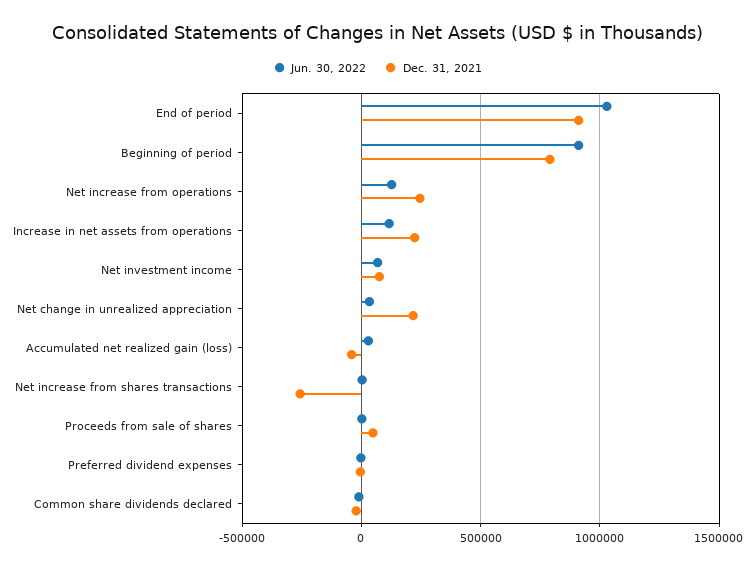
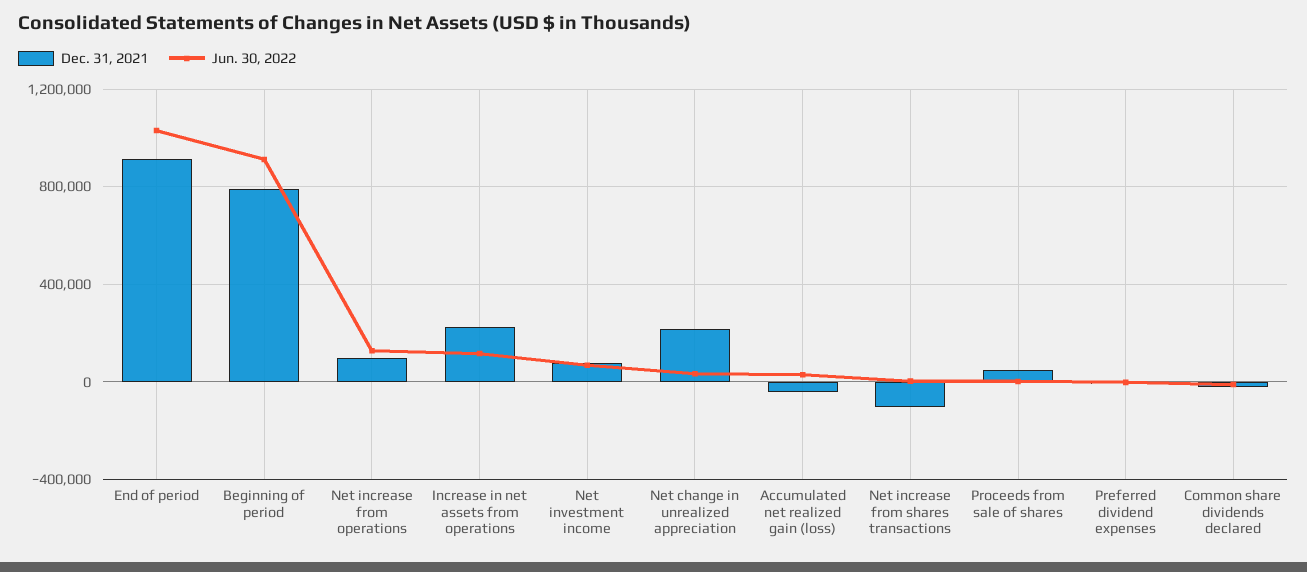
  {
    "Jun. 30, 2022": {
      "End of period": 1050000,
      "Beginning of period": 900000,
      "Net increase from operations": 150000,
      "Increase in net assets from operations": 100000,
      "Net investment income": 50000,
      "Net change in unrealized appreciation": 50000,
      "Accumulated net realized gain (loss)": 50000,
      "Net increase from shares transactions": 0,
      "Proceeds from sale of shares": 0,
      "Preferred dividend expenses": 0,
      "Common share dividends declared": 0
    },
    "Dec. 31, 2021": {
      "End of period": 900000,
      "Beginning of period": 800000,
-     "Net increase from operations": 250000,
+     "Net increase from operations": 100000,
      "Increase in net assets from operations": 200000,
      "Net investment income": 100000,
      "Net change in unrealized appreciation": 200000,
      "Accumulated net realized gain (loss)": -50000,
-     "Net increase from shares transactions": -250000,
+     "Net increase from shares transactions": -100000,
      "Proceeds from sale of shares": 50000,
      "Preferred dividend expenses": 0,
      "Common share dividends declared": 0
    }
  }

